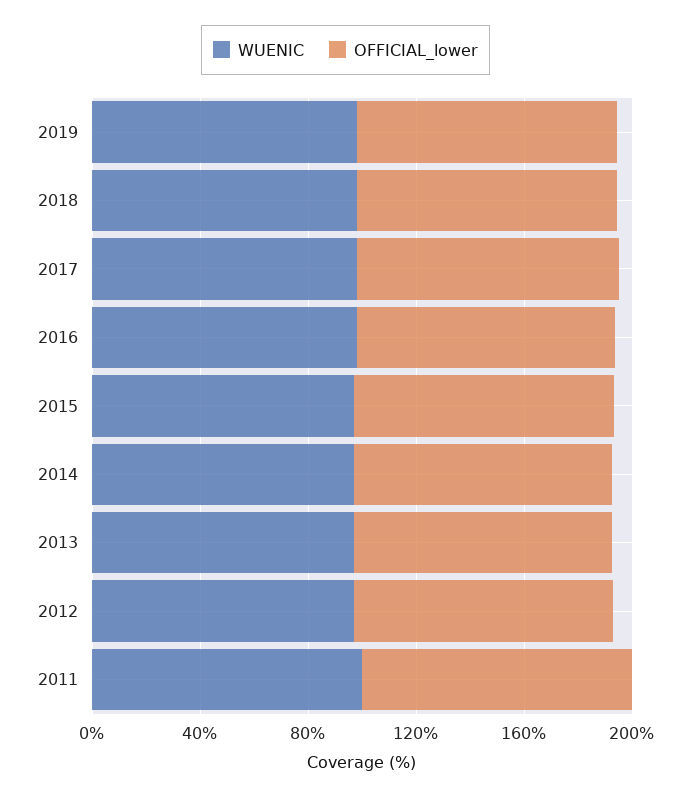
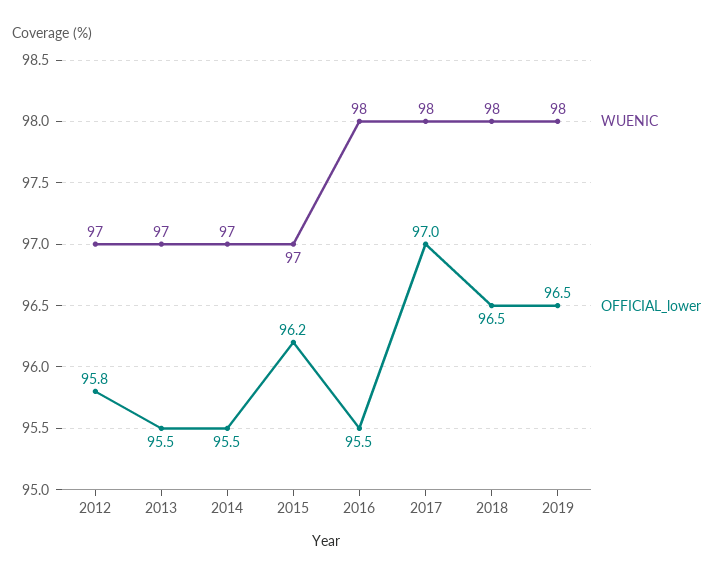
  {
    "WUENIC": {
      "2019": 98,
      "2018": 98,
      "2017": 98,
      "2016": 98,
      "2015": 97,
      "2014": 97,
      "2013": 97,
-     "2012": 97,
+     "2012": 97
-     "2011": 100
    },
    "OFFICIAL_lower": {
      "2019": 96.5,
      "2018": 96.5,
      "2017": 97,
      "2016": 95.5,
      "2015": 96.2,
      "2014": 95.5,
      "2013": 95.5,
-     "2012": 95.8,
+     "2012": 95.8
-     "2011": 100
    }
  }

